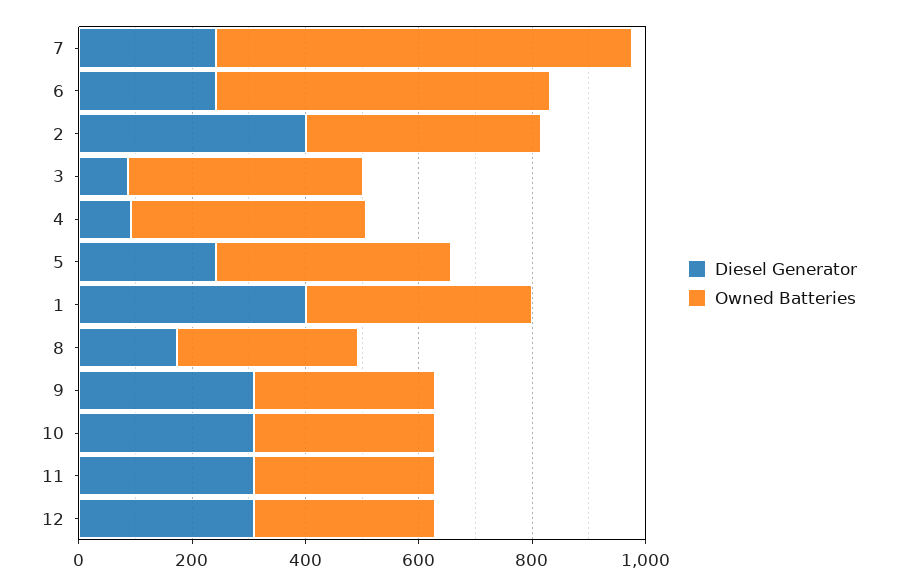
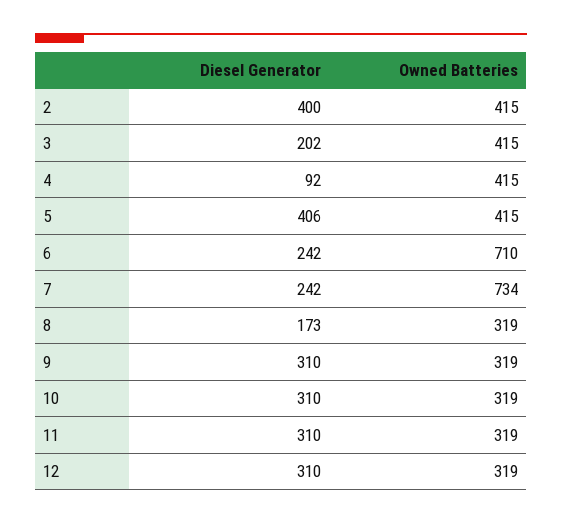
  {
    "Diesel Generator": {
      "7": 242,
      "6": 242,
      "2": 400,
-     "3": 100,
+     "3": 202,
      "4": 92,
-     "5": 250,
+     "5": 406,
-     "1": 400,
      "8": 173,
      "9": 310,
      "10": 310,
      "11": 310,
      "12": 310
    },
    "Owned Batteries": {
      "7": 734,
-     "6": 600,
+     "6": 710,
      "2": 415,
      "3": 415,
      "4": 415,
      "5": 415,
-     "1": 400,
      "8": 319,
      "9": 319,
      "10": 319,
      "11": 319,
      "12": 319
    }
  }

